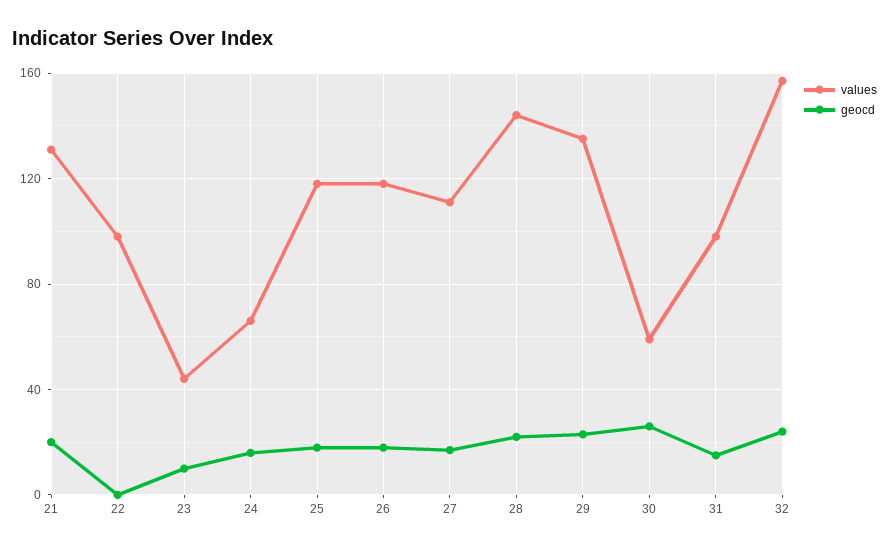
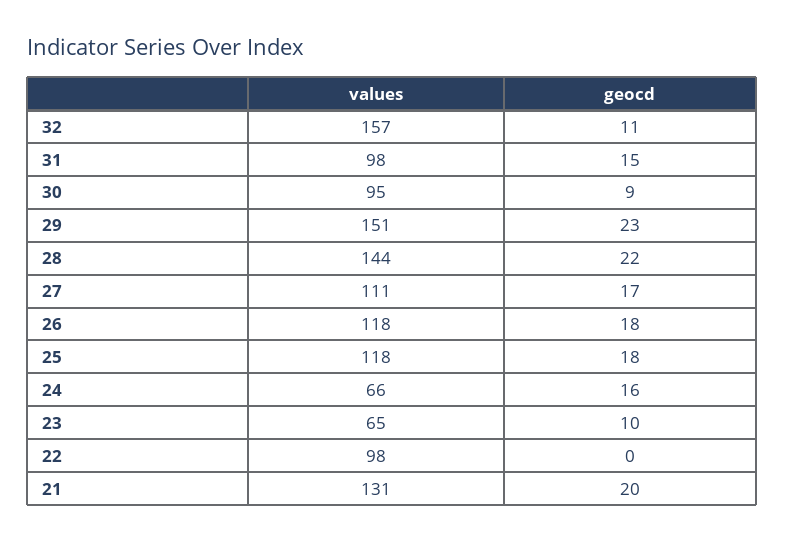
  {
    "values": {
      "21": 131,
      "22": 98,
-     "23": 45,
+     "23": 65,
      "24": 66,
      "25": 118,
      "26": 118,
      "27": 111,
      "28": 144,
-     "29": 135,
+     "29": 151,
-     "30": 60,
+     "30": 95,
      "31": 98,
      "32": 157
    },
    "geocd": {
      "21": 20,
      "22": 0,
      "23": 10,
      "24": 16,
      "25": 18,
      "26": 18,
      "27": 17,
      "28": 22,
      "29": 23,
-     "30": 25,
+     "30": 9,
      "31": 15,
-     "32": 25
+     "32": 11
    }
  }

